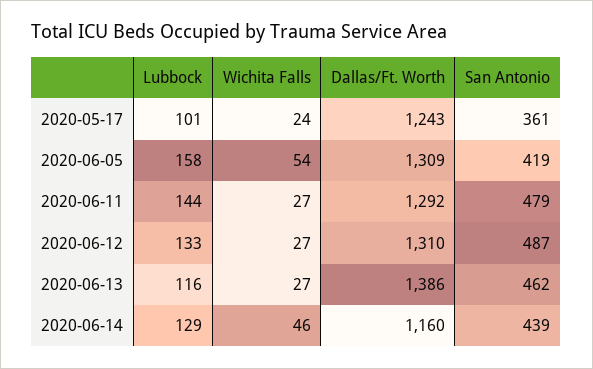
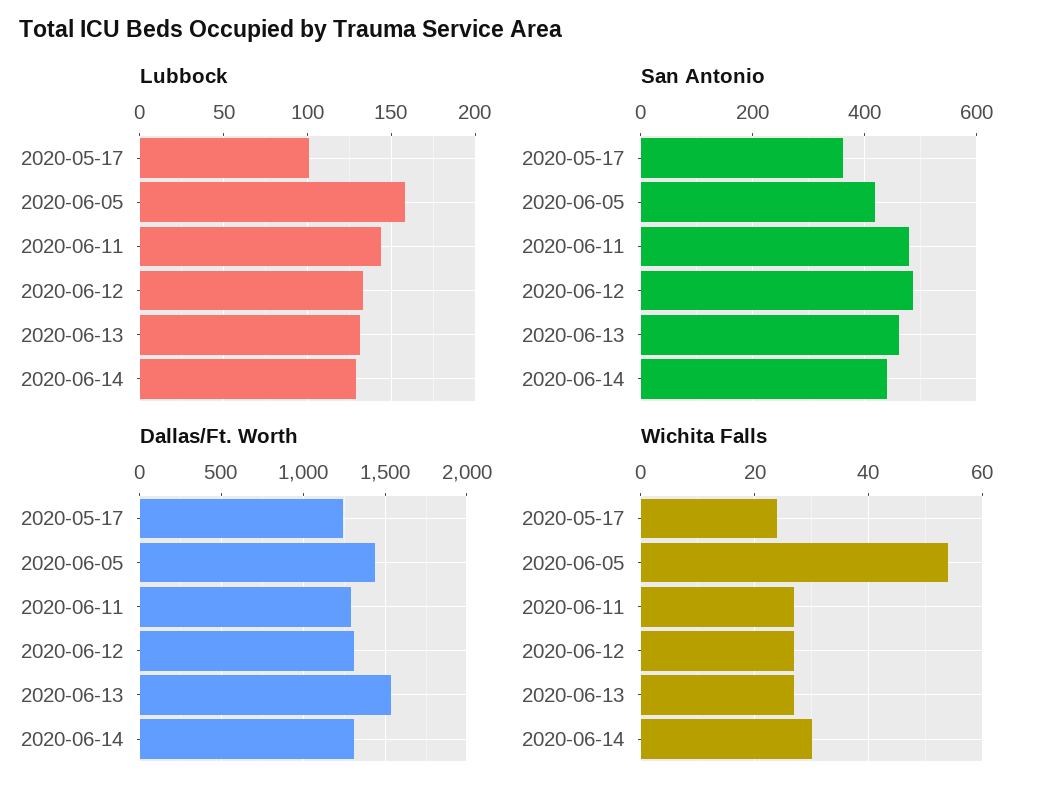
  {
    "Lubbock": {
      "2020-05-17": 101,
      "2020-06-05": 158,
      "2020-06-11": 144,
      "2020-06-12": 133,
-     "2020-06-13": 116,
+     "2020-06-13": 130,
      "2020-06-14": 129
    },
    "Wichita Falls": {
      "2020-05-17": 24,
      "2020-06-05": 54,
      "2020-06-11": 27,
      "2020-06-12": 27,
      "2020-06-13": 27,
-     "2020-06-14": 46
+     "2020-06-14": 30
    },
    "Dallas/Ft. Worth": {
      "2020-05-17": 1243,
-     "2020-06-05": 1309,
+     "2020-06-05": 1450,
      "2020-06-11": 1292,
      "2020-06-12": 1310,
-     "2020-06-13": 1386,
+     "2020-06-13": 1550,
-     "2020-06-14": 1160
+     "2020-06-14": 1300
    },
    "San Antonio": {
      "2020-05-17": 361,
      "2020-06-05": 419,
      "2020-06-11": 479,
      "2020-06-12": 487,
      "2020-06-13": 462,
      "2020-06-14": 439
    }
  }

